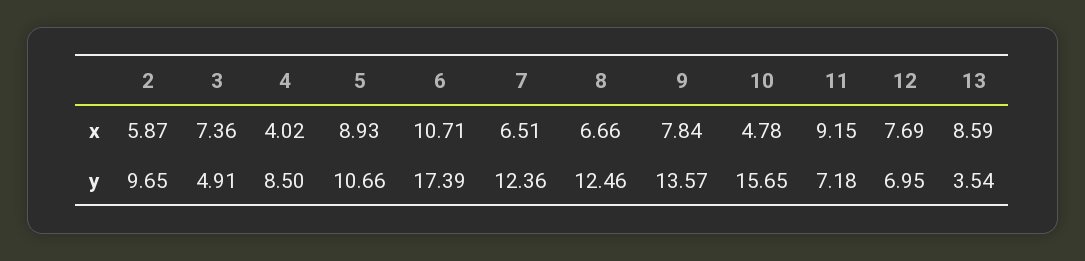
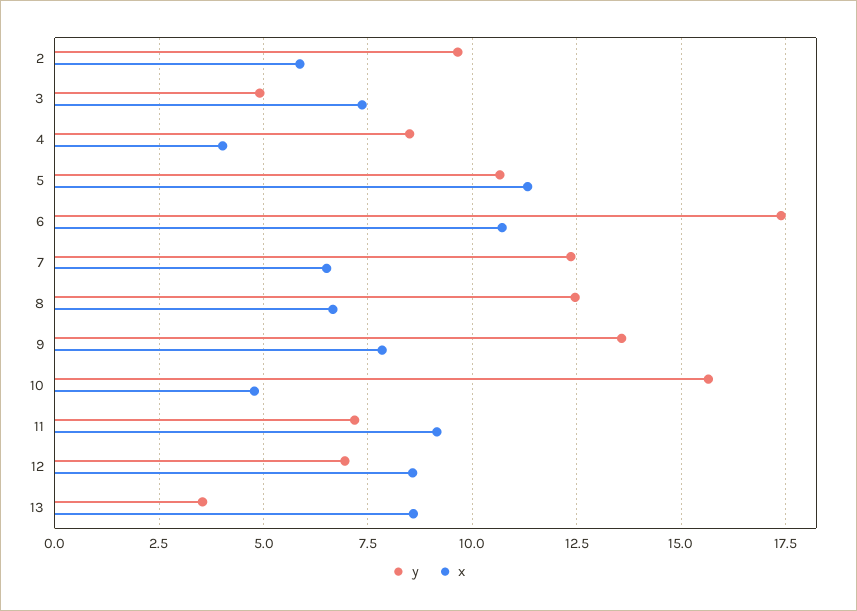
  {
    "x": {
      "2": 5.87,
      "3": 7.36,
      "4": 4.02,
-     "5": 8.93,
+     "5": 11.25,
      "6": 10.71,
      "7": 6.51,
      "8": 6.66,
      "9": 7.84,
      "10": 4.78,
      "11": 9.15,
-     "12": 7.69,
+     "12": 8.5,
      "13": 8.59
    },
    "y": {
      "2": 9.65,
      "3": 4.91,
      "4": 8.5,
      "5": 10.66,
      "6": 17.39,
      "7": 12.36,
      "8": 12.46,
      "9": 13.57,
      "10": 15.65,
      "11": 7.18,
      "12": 6.95,
      "13": 3.54
    }
  }

